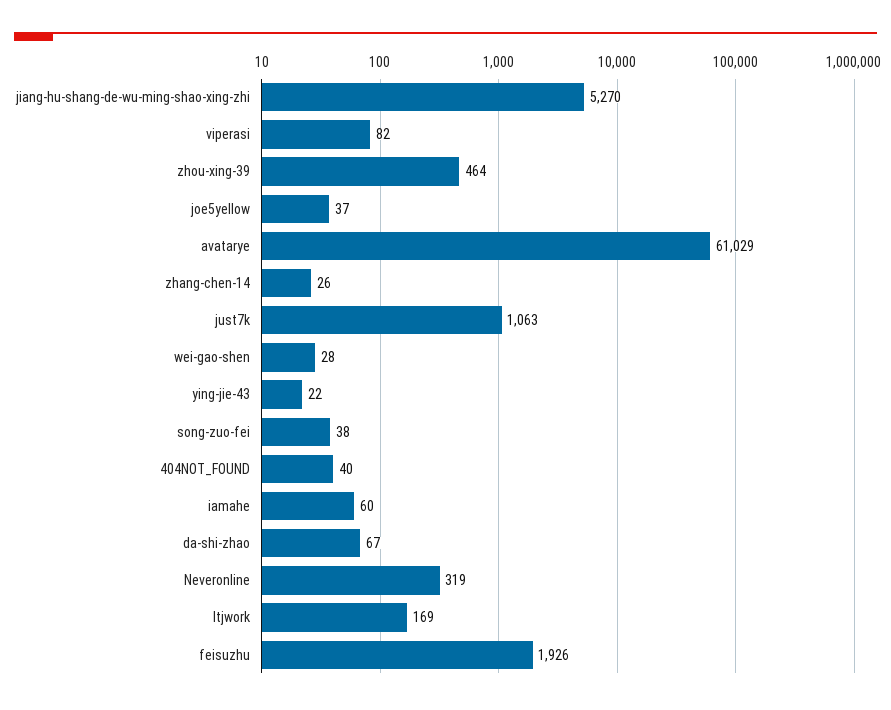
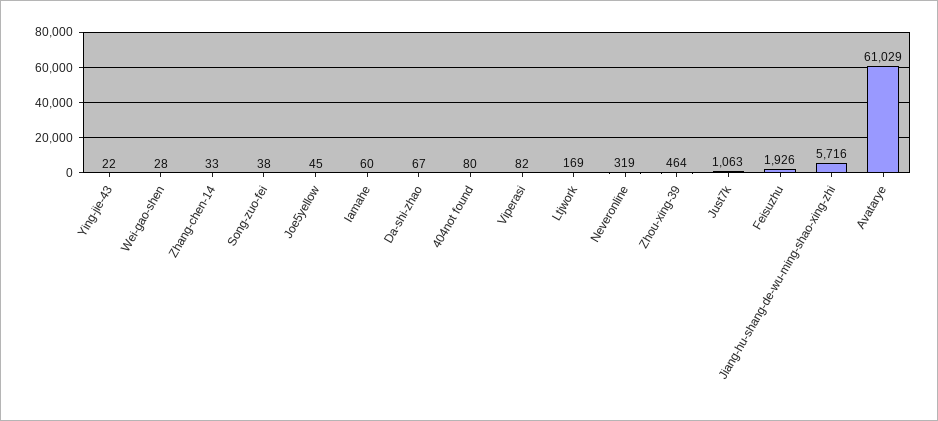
  {
-   "jiang-hu-shang-de-wu-ming-shao-xing-zhi": 5270,
+   "jiang-hu-shang-de-wu-ming-shao-xing-zhi": 5716,
    "viperasi": 82,
    "zhou-xing-39": 464,
-   "joe5yellow": 37,
+   "joe5yellow": 45,
    "avatarye": 61029,
-   "zhang-chen-14": 26,
+   "zhang-chen-14": 33,
    "just7k": 1063,
    "wei-gao-shen": 28,
    "ying-jie-43": 22,
    "song-zuo-fei": 38,
-   "404NOT_FOUND": 40,
+   "404NOT_FOUND": 80,
    "iamahe": 60,
    "da-shi-zhao": 67,
    "Neveronline": 319,
    "ltjwork": 169,
    "feisuzhu": 1926
  }

